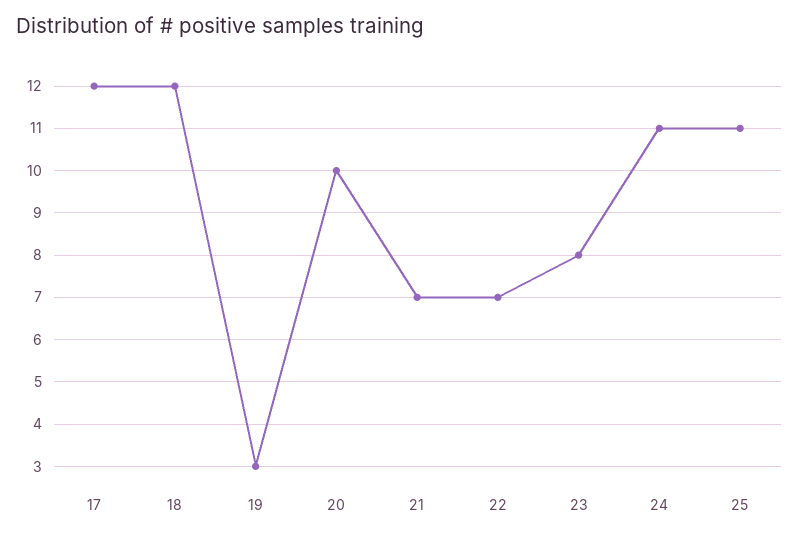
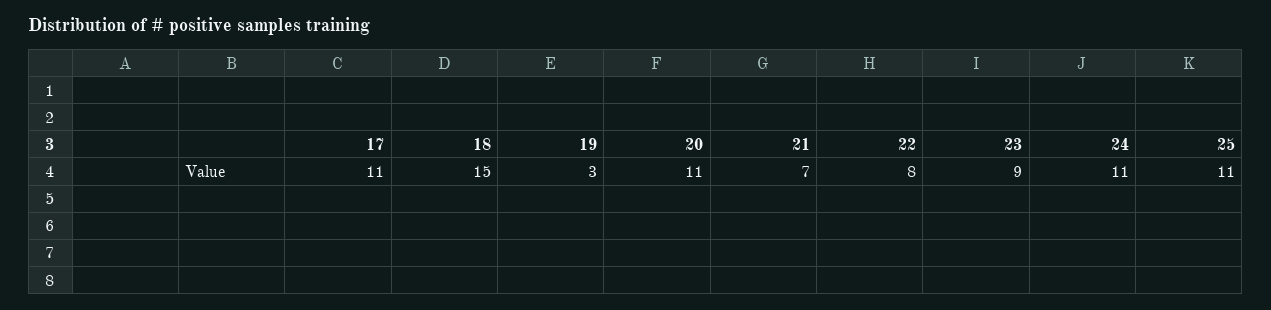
  {
-   "17": 12,
+   "17": 11,
-   "18": 12,
+   "18": 15,
    "19": 3,
-   "20": 10,
+   "20": 11,
    "21": 7,
-   "22": 7,
+   "22": 8,
-   "23": 8,
+   "23": 9,
    "24": 11,
    "25": 11
  }

